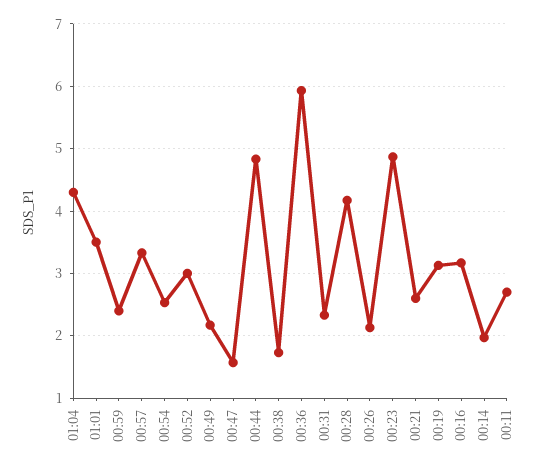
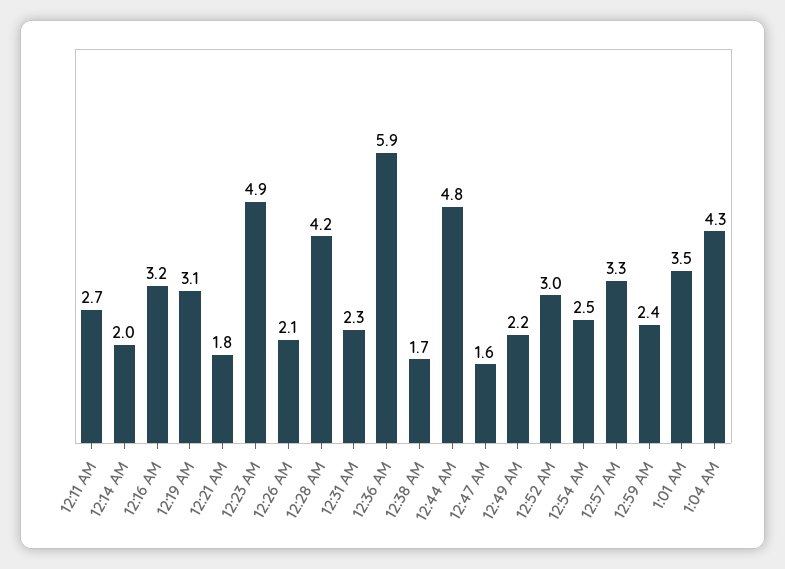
  {
    "01:04": 4.3,
    "01:01": 3.5,
    "00:59": 2.4,
    "00:57": 3.3,
    "00:54": 2.5,
    "00:52": 3,
    "00:49": 2.2,
    "00:47": 1.6,
    "00:44": 4.8,
    "00:38": 1.7,
    "00:36": 5.9,
    "00:31": 2.3,
    "00:28": 4.2,
    "00:26": 2.1,
    "00:23": 4.9,
-   "00:21": 2.6,
+   "00:21": 1.8,
    "00:19": 3.1,
    "00:16": 3.2,
    "00:14": 2,
    "00:11": 2.7
  }

